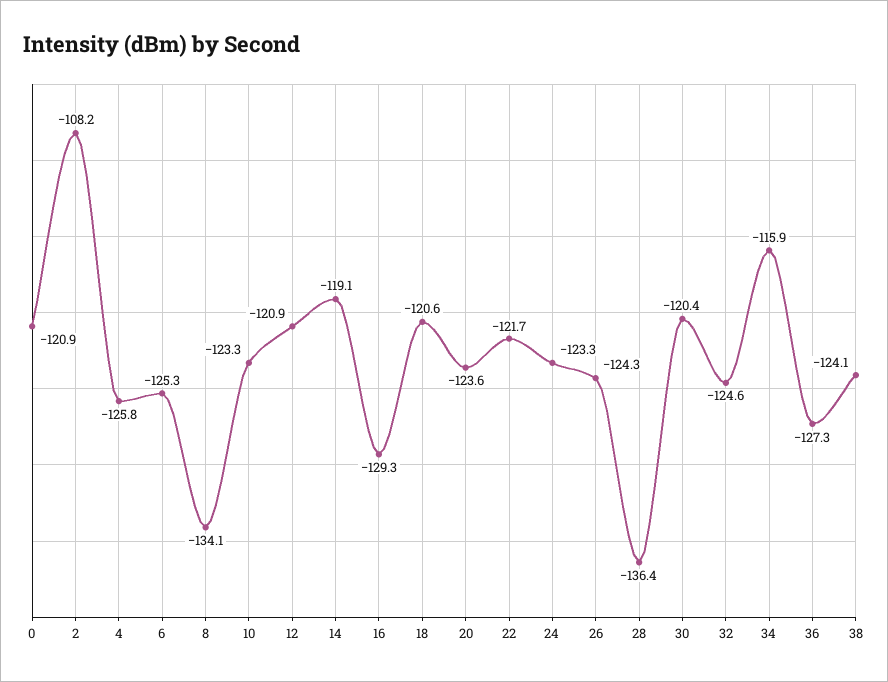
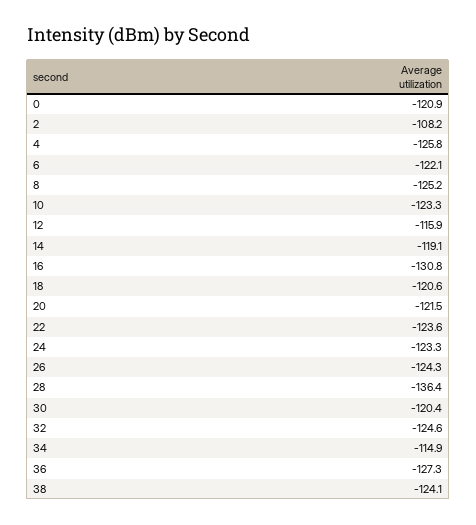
  {
    "0": -120.9,
    "2": -108.2,
    "4": -125.8,
-   "6": -125.3,
+   "6": -122.1,
-   "8": -134.1,
+   "8": -125.2,
    "10": -123.3,
-   "12": -120.9,
+   "12": -115.9,
    "14": -119.1,
-   "16": -129.3,
+   "16": -130.8,
    "18": -120.6,
-   "20": -123.6,
+   "20": -121.5,
-   "22": -121.7,
+   "22": -123.6,
    "24": -123.3,
    "26": -124.3,
    "28": -136.4,
    "30": -120.4,
    "32": -124.6,
-   "34": -115.9,
+   "34": -114.9,
    "36": -127.3,
    "38": -124.1
  }

